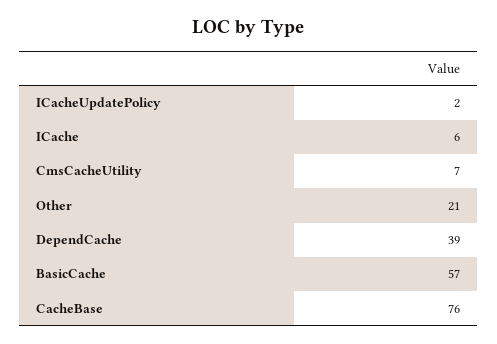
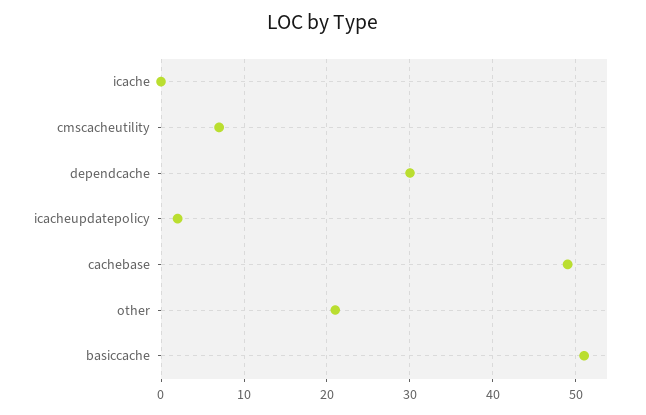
  {
    "ICacheUpdatePolicy": 2,
-   "ICache": 6,
+   "ICache": 0,
    "CmsCacheUtility": 7,
    "Other": 21,
-   "DependCache": 39,
+   "DependCache": 30,
-   "BasicCache": 57,
+   "BasicCache": 51,
-   "CacheBase": 76
+   "CacheBase": 49
  }

